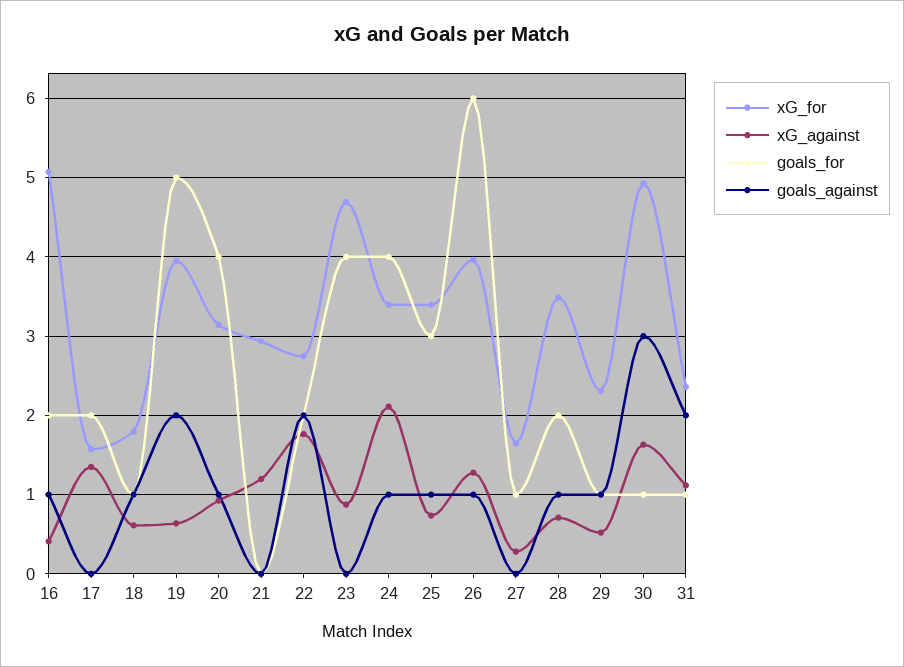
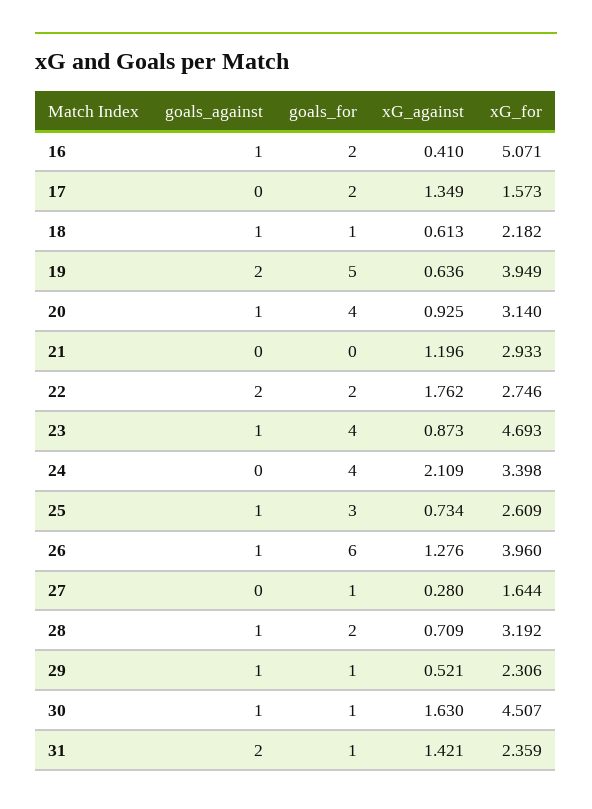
  {
    "xG_for": {
      "16": 5.071,
      "17": 1.573,
-     "18": 1.8,
+     "18": 2.182,
      "19": 3.949,
      "20": 3.14,
      "21": 2.933,
      "22": 2.746,
      "23": 4.693,
      "24": 3.398,
-     "25": 3.4,
+     "25": 2.609,
      "26": 3.96,
      "27": 1.644,
-     "28": 3.5,
+     "28": 3.192,
      "29": 2.306,
-     "30": 4.9,
+     "30": 4.507,
      "31": 2.359
    },
    "xG_against": {
      "16": 0.41,
      "17": 1.349,
      "18": 0.613,
      "19": 0.636,
      "20": 0.925,
      "21": 1.196,
      "22": 1.762,
      "23": 0.873,
      "24": 2.109,
      "25": 0.734,
      "26": 1.276,
      "27": 0.28,
      "28": 0.709,
      "29": 0.521,
      "30": 1.63,
-     "31": 1.1
+     "31": 1.421
    },
    "goals_for": {
      "16": 2,
      "17": 2,
      "18": 1,
      "19": 5,
      "20": 4,
      "21": 0,
      "22": 2,
      "23": 4,
      "24": 4,
      "25": 3,
      "26": 6,
      "27": 1,
      "28": 2,
      "29": 1,
      "30": 1,
      "31": 1
    },
    "goals_against": {
      "16": 1,
      "17": 0,
      "18": 1,
      "19": 2,
      "20": 1,
      "21": 0,
      "22": 2,
-     "23": 0,
+     "23": 1,
-     "24": 1,
+     "24": 0,
      "25": 1,
      "26": 1,
      "27": 0,
      "28": 1,
      "29": 1,
-     "30": 3,
+     "30": 1,
      "31": 2
    }
  }

